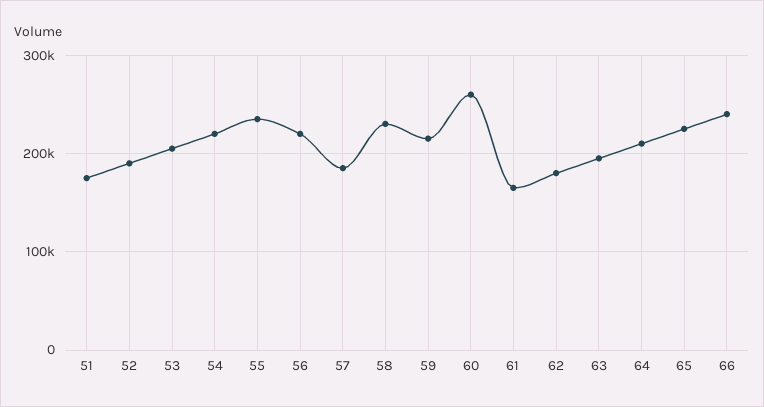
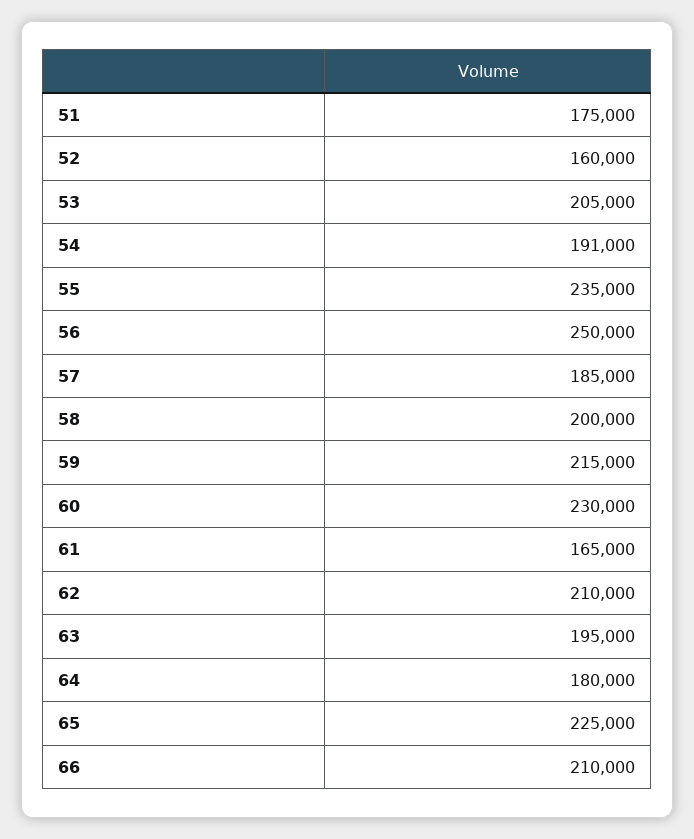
  {
    "51": 175000,
-   "52": 190000,
+   "52": 160000,
    "53": 205000,
-   "54": 220000,
+   "54": 191000,
    "55": 235000,
-   "56": 220000,
+   "56": 250000,
    "57": 185000,
-   "58": 230000,
+   "58": 200000,
    "59": 215000,
-   "60": 260000,
+   "60": 230000,
    "61": 165000,
-   "62": 180000,
+   "62": 210000,
    "63": 195000,
-   "64": 210000,
+   "64": 180000,
    "65": 225000,
-   "66": 240000
+   "66": 210000
  }

